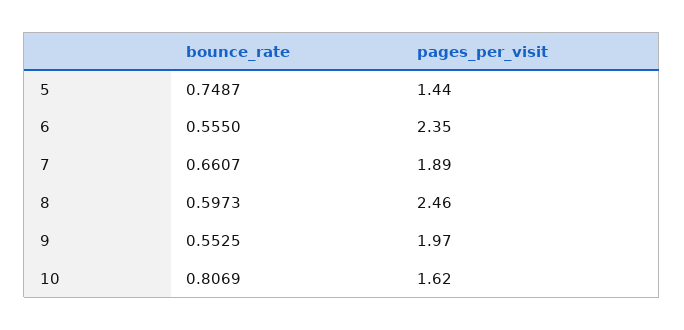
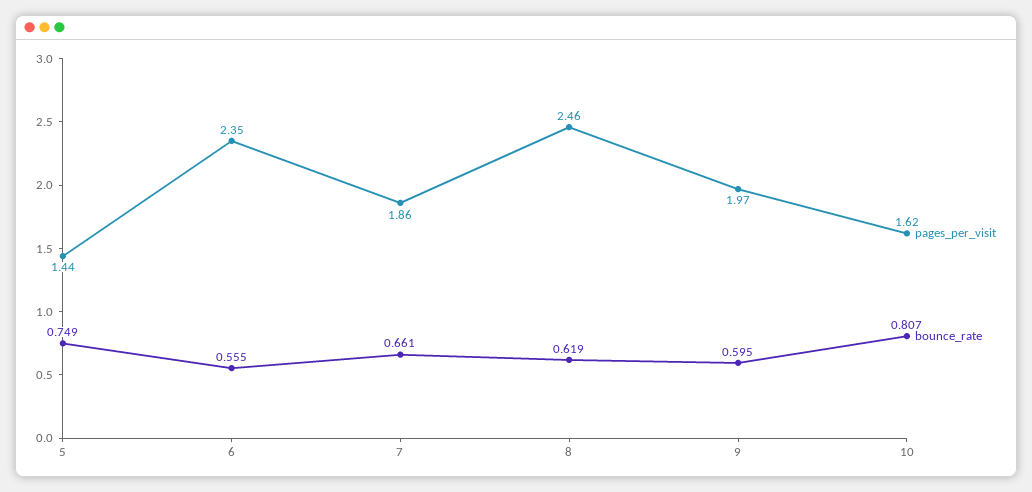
  {
    "bounce_rate": {
      "5": 0.7487,
      "6": 0.555,
      "7": 0.6607,
-     "8": 0.5973,
+     "8": 0.619,
-     "9": 0.5525,
+     "9": 0.595,
      "10": 0.8069
    },
    "pages_per_visit": {
      "5": 1.44,
      "6": 2.35,
-     "7": 1.89,
+     "7": 1.86,
      "8": 2.46,
      "9": 1.97,
      "10": 1.62
    }
  }

